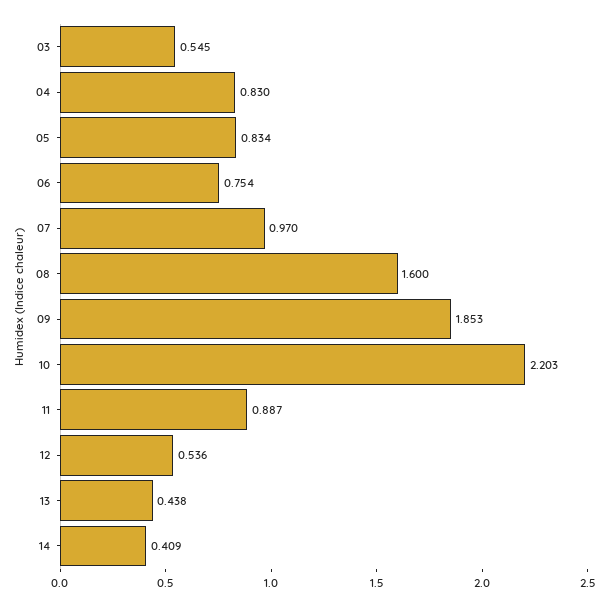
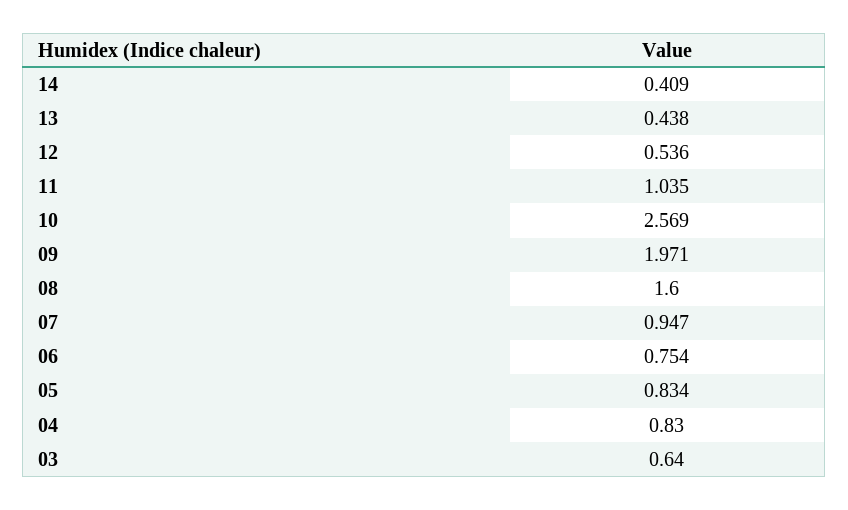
  {
-   "03": 0.545,
+   "03": 0.64,
    "04": 0.83,
    "05": 0.834,
    "06": 0.754,
-   "07": 0.97,
+   "07": 0.947,
    "08": 1.6,
-   "09": 1.853,
+   "09": 1.971,
-   "10": 2.203,
+   "10": 2.569,
-   "11": 0.887,
+   "11": 1.035,
    "12": 0.536,
    "13": 0.438,
    "14": 0.409
  }

